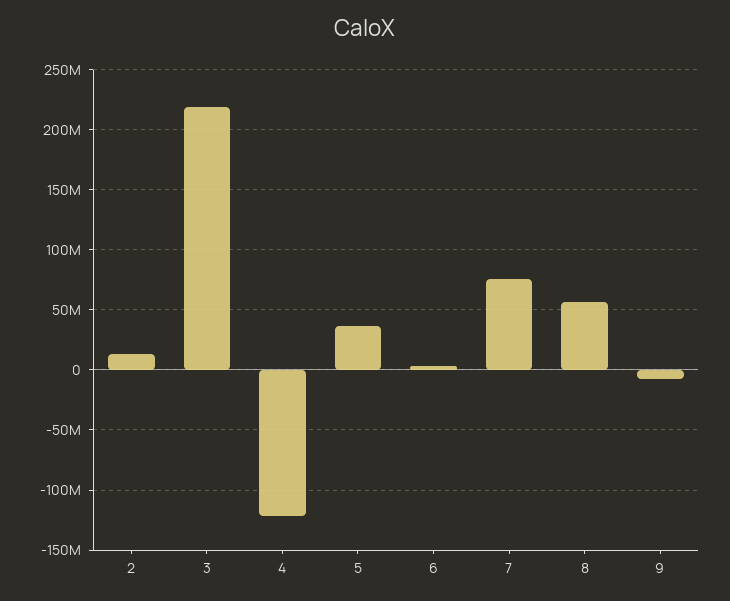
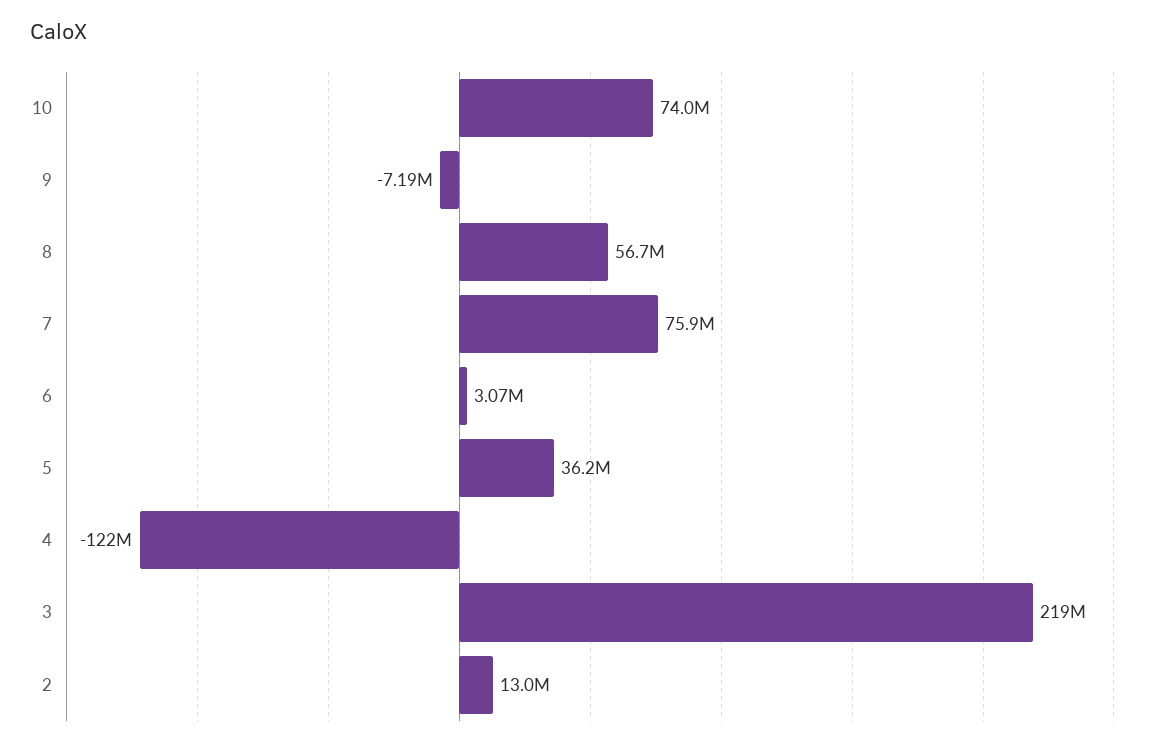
  {
    "2": 13000000,
    "3": 219000000,
    "4": -122000000,
    "5": 36200000,
    "6": 3070000,
    "7": 75900000,
    "8": 56700000,
-   "9": -7190000
+   "9": -7190000,
+   "10": 74000000
  }

